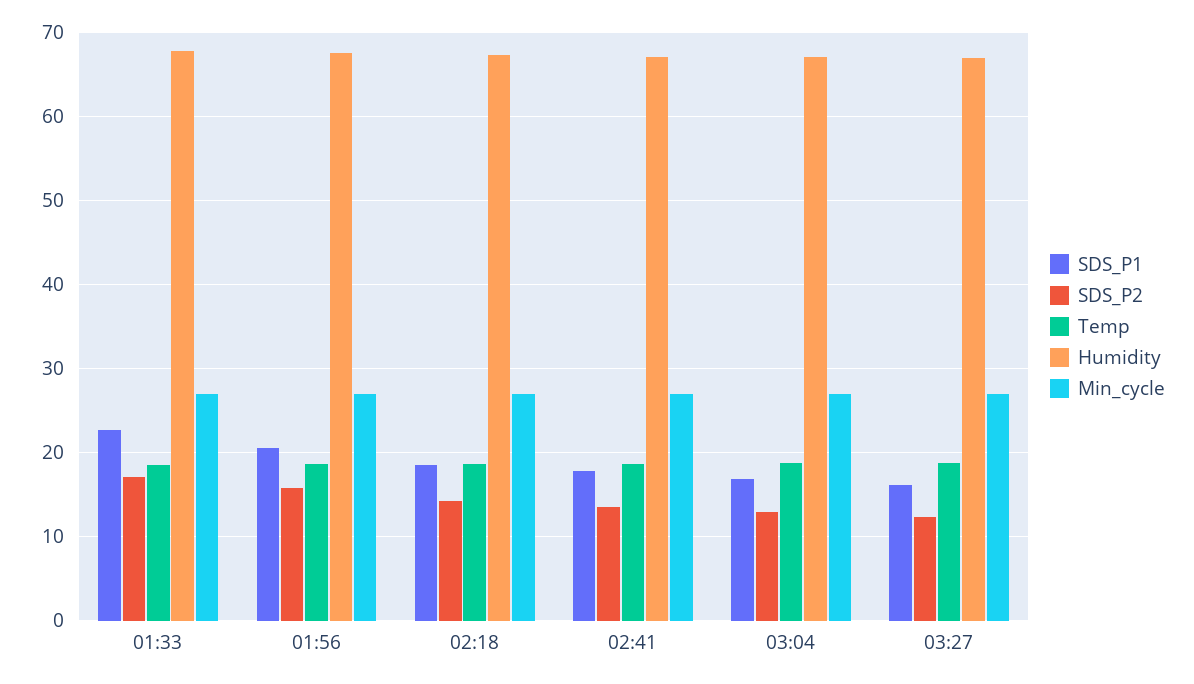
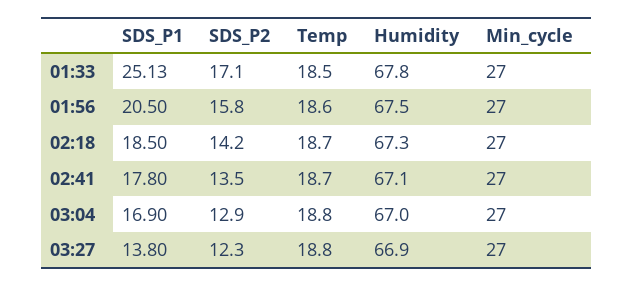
  {
    "SDS_P1": {
-     "01:33": 23,
+     "01:33": 25.13,
      "01:56": 20.5,
      "02:18": 18.5,
      "02:41": 17.8,
      "03:04": 16.9,
-     "03:27": 16
+     "03:27": 13.8
    },
    "SDS_P2": {
      "01:33": 17.1,
      "01:56": 15.8,
      "02:18": 14.2,
      "02:41": 13.5,
      "03:04": 12.9,
      "03:27": 12.3
    },
    "Temp": {
      "01:33": 18.5,
      "01:56": 18.6,
      "02:18": 18.7,
      "02:41": 18.7,
      "03:04": 18.8,
      "03:27": 18.8
    },
    "Humidity": {
      "01:33": 67.8,
      "01:56": 67.5,
      "02:18": 67.3,
      "02:41": 67.1,
      "03:04": 67,
      "03:27": 66.9
    },
    "Min_cycle": {
      "01:33": 27,
      "01:56": 27,
      "02:18": 27,
      "02:41": 27,
      "03:04": 27,
      "03:27": 27
    }
  }

